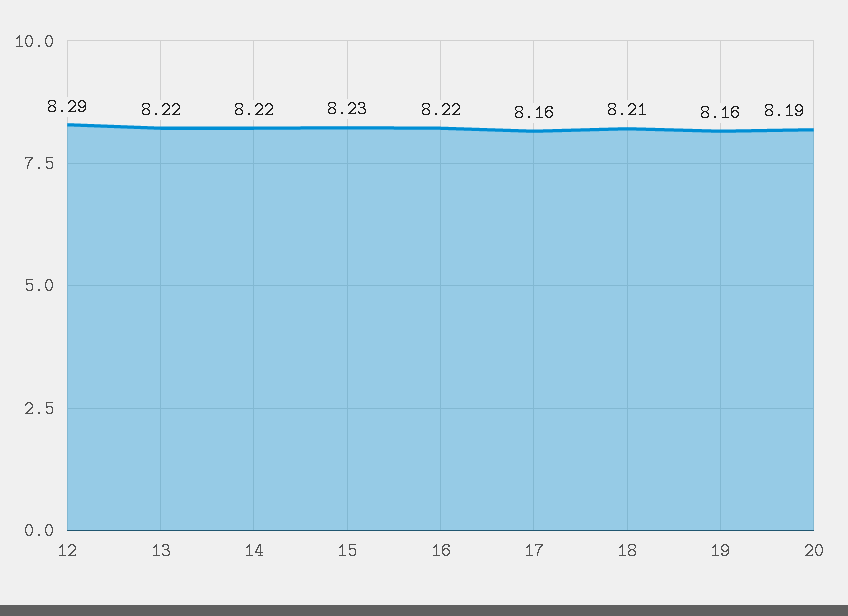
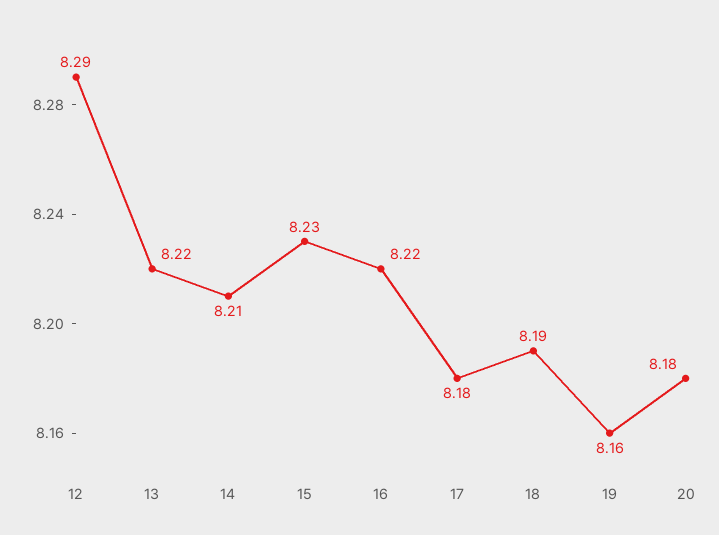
  {
    "12": 8.29,
    "13": 8.22,
-   "14": 8.22,
+   "14": 8.21,
    "15": 8.23,
    "16": 8.22,
-   "17": 8.16,
+   "17": 8.18,
-   "18": 8.21,
+   "18": 8.19,
    "19": 8.16,
-   "20": 8.19
+   "20": 8.18
  }

